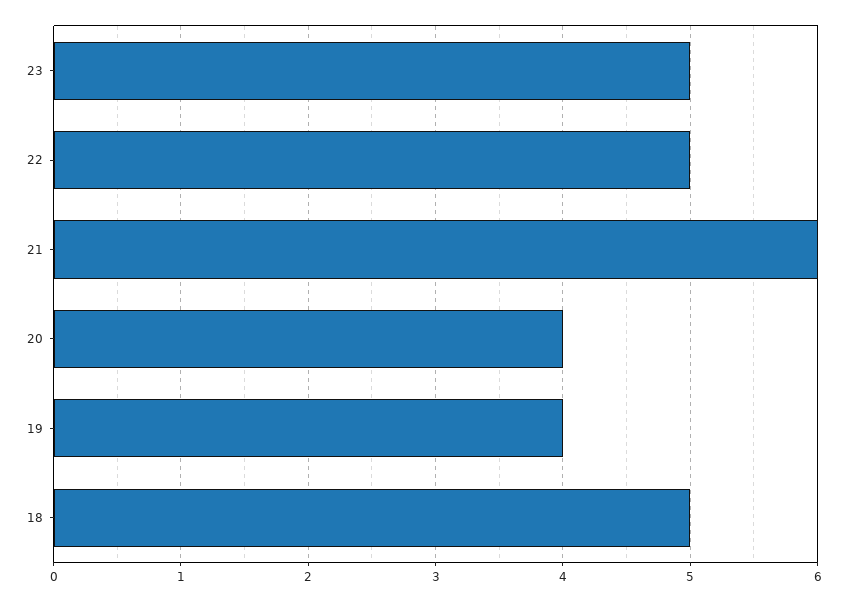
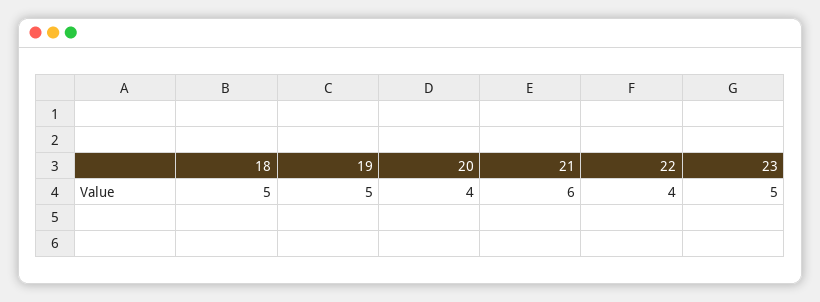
  {
    "23": 5,
-   "22": 5,
+   "22": 4,
    "21": 6,
    "20": 4,
-   "19": 4,
+   "19": 5,
    "18": 5
  }

